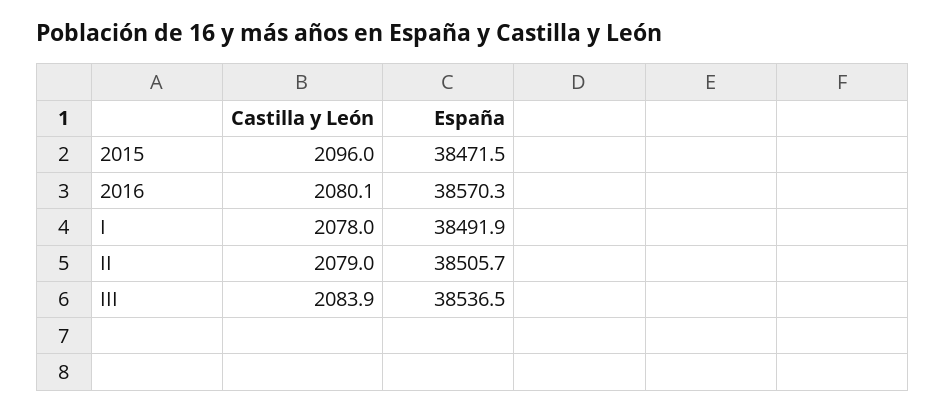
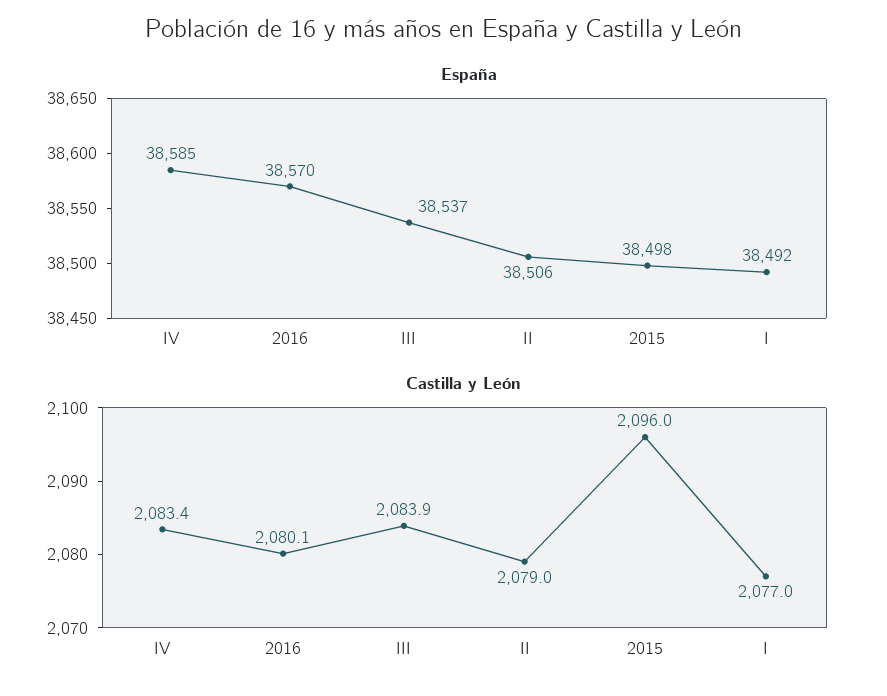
  {
    "Castilla y León": {
      "2015": 2096,
      "2016": 2080.1,
-     "I": 2078,
+     "I": 2077,
      "II": 2079,
-     "III": 2083.9
+     "III": 2083.9,
+     "IV": 2083.4
    },
    "España": {
-     "2015": 38471.5,
+     "2015": 38498,
      "2016": 38570.3,
      "I": 38491.9,
      "II": 38505.7,
-     "III": 38536.5
+     "III": 38536.5,
+     "IV": 38585
    }
  }

